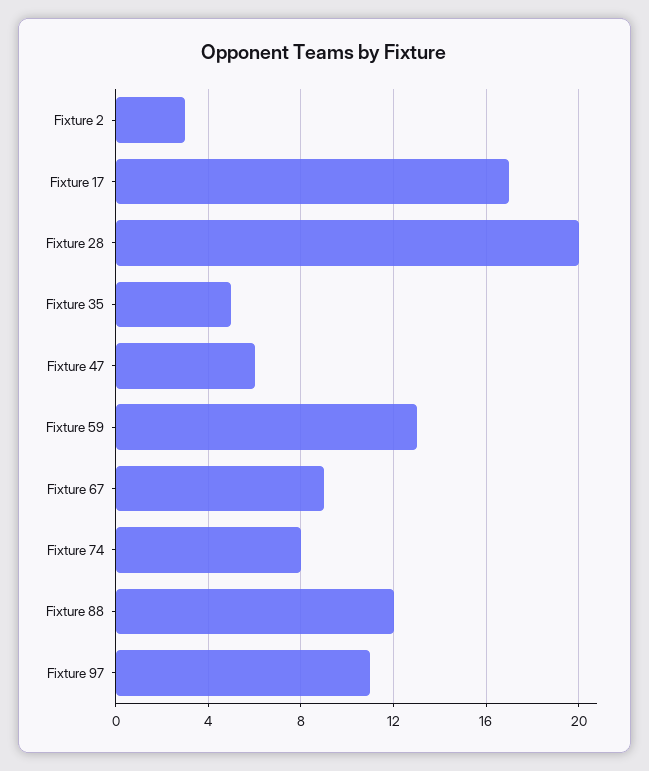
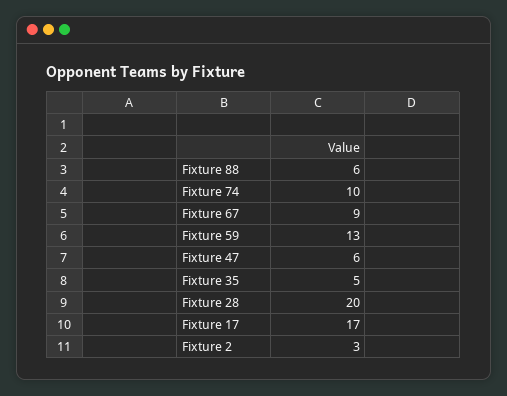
  {
    "Fixture 2": 3,
    "Fixture 17": 17,
    "Fixture 28": 20,
    "Fixture 35": 5,
    "Fixture 47": 6,
    "Fixture 59": 13,
    "Fixture 67": 9,
-   "Fixture 74": 8,
+   "Fixture 74": 10,
-   "Fixture 88": 12,
+   "Fixture 88": 6
-   "Fixture 97": 11
  }

